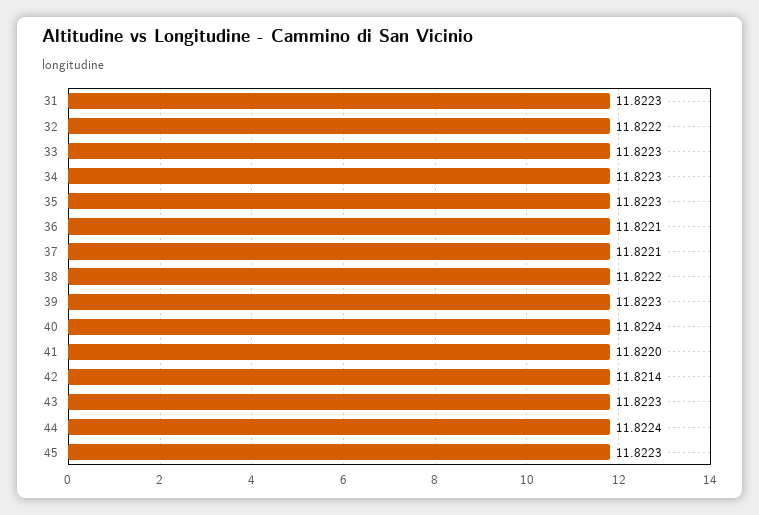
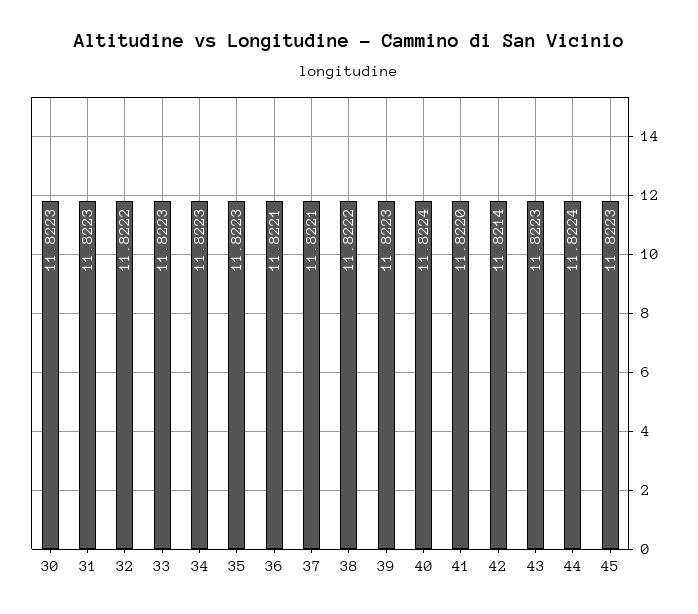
  {
    "31": 11.8223,
    "32": 11.8222,
    "33": 11.8223,
    "34": 11.8223,
    "35": 11.8223,
    "36": 11.8221,
    "37": 11.8221,
    "38": 11.8222,
    "39": 11.8223,
    "40": 11.8224,
    "41": 11.822,
    "42": 11.8214,
    "43": 11.8223,
    "44": 11.8224,
-   "45": 11.8223
+   "45": 11.8223,
+   "30": 11.8223
  }

